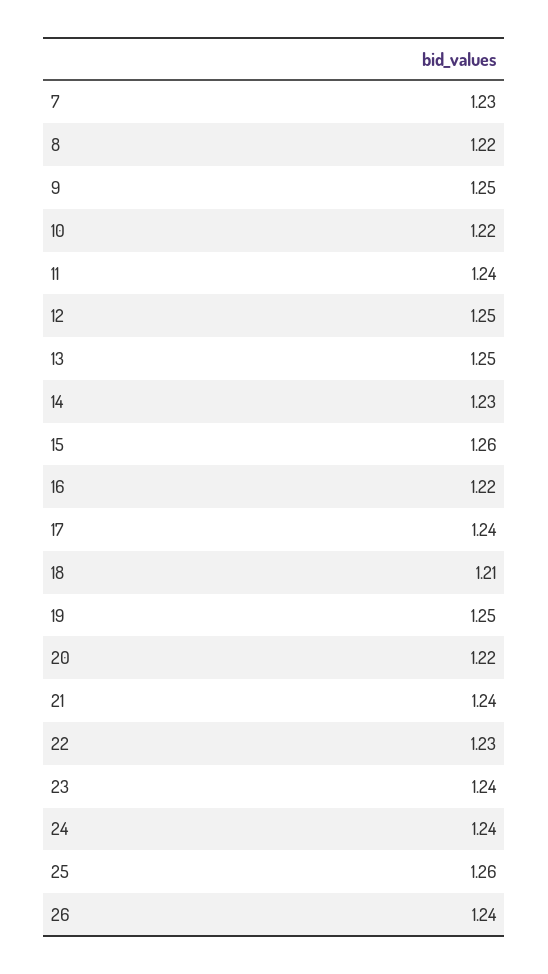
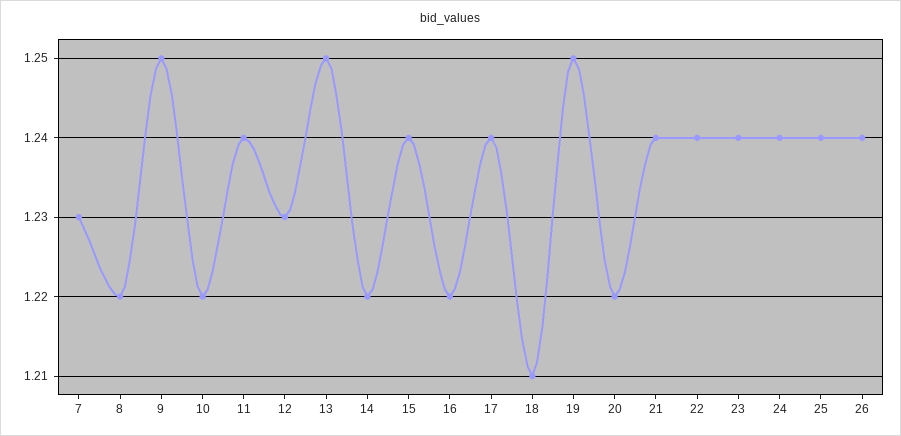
  {
    "7": 1.23,
    "8": 1.22,
    "9": 1.25,
    "10": 1.22,
    "11": 1.24,
-   "12": 1.25,
+   "12": 1.23,
    "13": 1.25,
-   "14": 1.23,
+   "14": 1.22,
-   "15": 1.26,
+   "15": 1.24,
    "16": 1.22,
    "17": 1.24,
    "18": 1.21,
    "19": 1.25,
    "20": 1.22,
    "21": 1.24,
-   "22": 1.23,
+   "22": 1.24,
    "23": 1.24,
    "24": 1.24,
-   "25": 1.26,
+   "25": 1.24,
    "26": 1.24
  }

